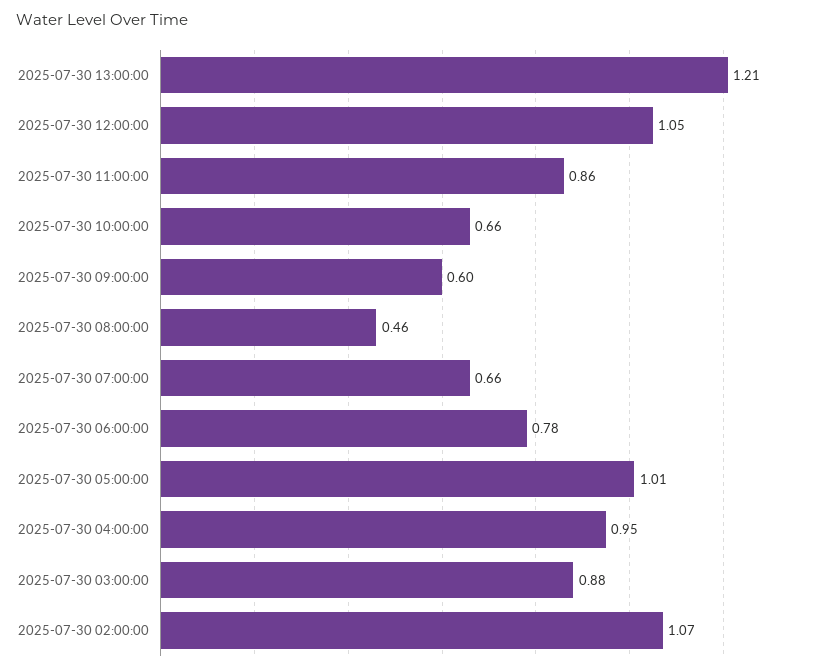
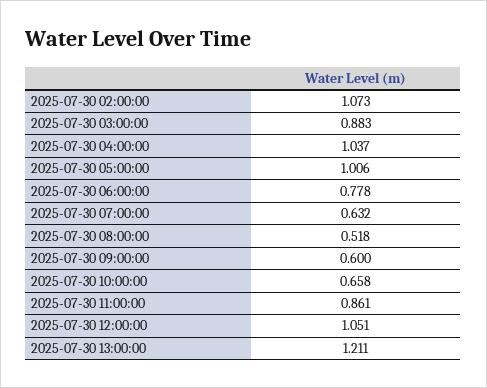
  {
    "2025-07-30 13:00:00": 1.211,
    "2025-07-30 12:00:00": 1.051,
    "2025-07-30 11:00:00": 0.861,
    "2025-07-30 10:00:00": 0.658,
    "2025-07-30 09:00:00": 0.6,
-   "2025-07-30 08:00:00": 0.46,
+   "2025-07-30 08:00:00": 0.518,
-   "2025-07-30 07:00:00": 0.66,
+   "2025-07-30 07:00:00": 0.632,
    "2025-07-30 06:00:00": 0.778,
    "2025-07-30 05:00:00": 1.006,
-   "2025-07-30 04:00:00": 0.95,
+   "2025-07-30 04:00:00": 1.037,
    "2025-07-30 03:00:00": 0.883,
    "2025-07-30 02:00:00": 1.073
  }

